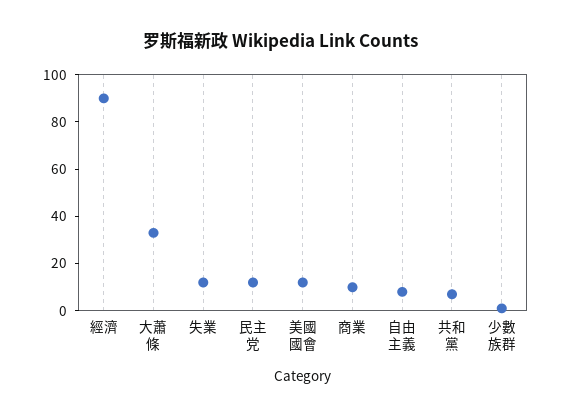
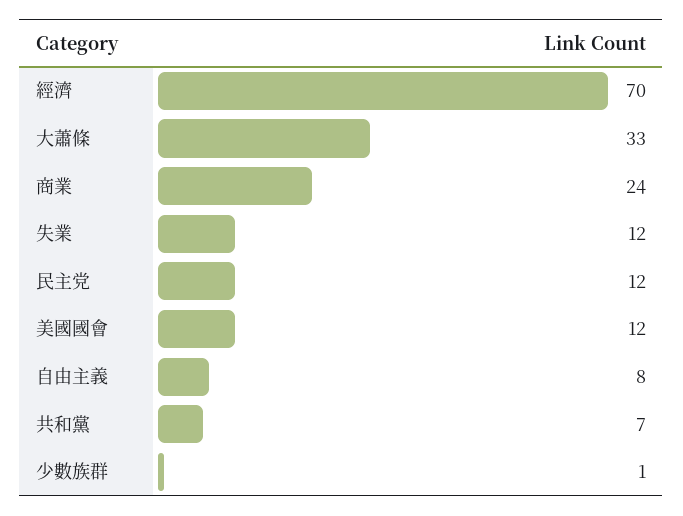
  {
-   "經濟": 90,
+   "經濟": 70,
    "大蕭條": 33,
    "失業": 12,
    "民主党": 12,
    "美國國會": 12,
-   "商業": 10,
+   "商業": 24,
    "自由主義": 8,
    "共和黨": 7,
    "少數族群": 1
  }

